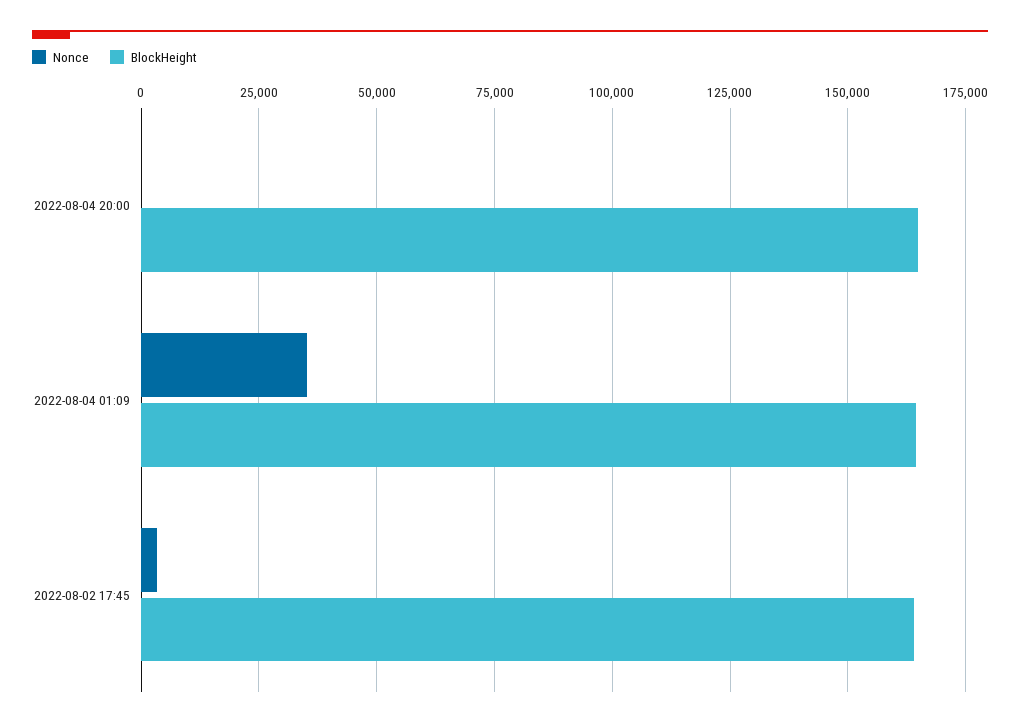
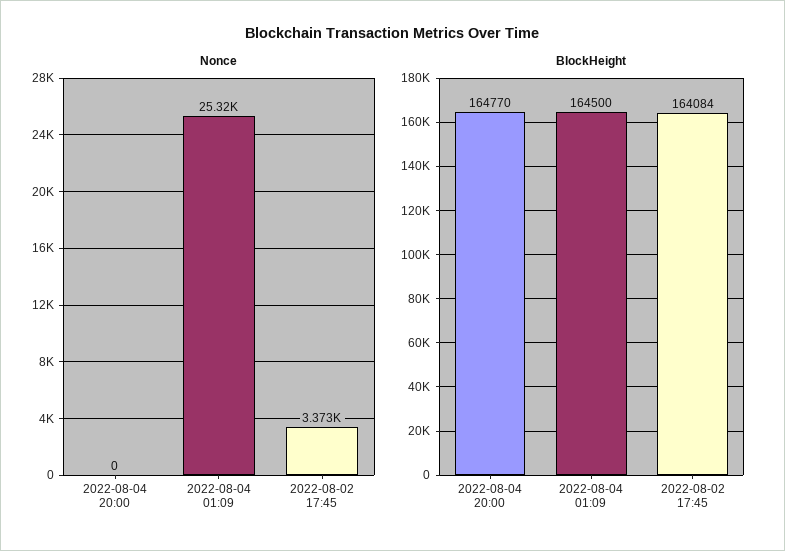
  {
    "Nonce": {
      "2022-08-04 20:00": 0,
-     "2022-08-04 01:09": 35000,
+     "2022-08-04 01:09": 25320,
      "2022-08-02 17:45": 3373
    },
    "BlockHeight": {
      "2022-08-04 20:00": 164770,
      "2022-08-04 01:09": 164500,
      "2022-08-02 17:45": 164084
    }
  }

